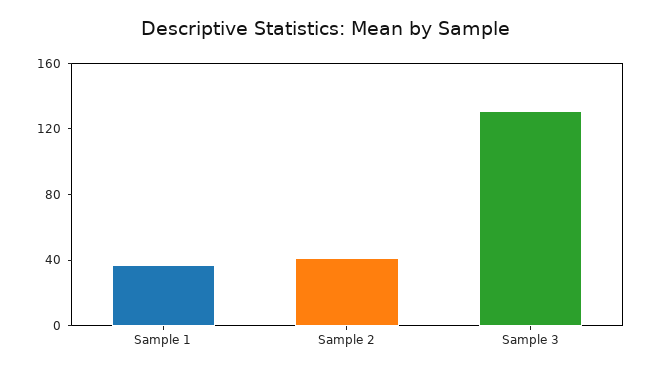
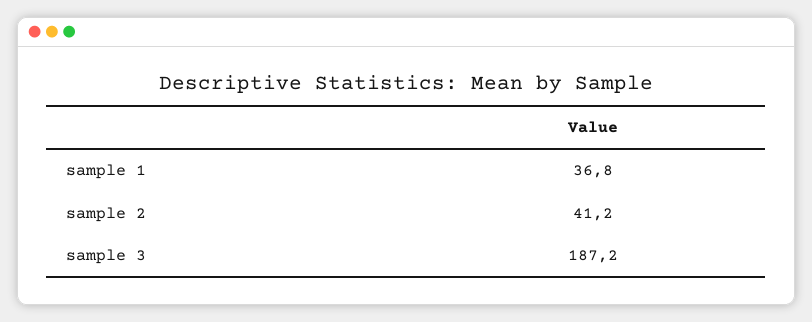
  {
    "Sample 1": 36.8,
    "Sample 2": 41.2,
-   "Sample 3": 130
+   "Sample 3": 187.2
  }

